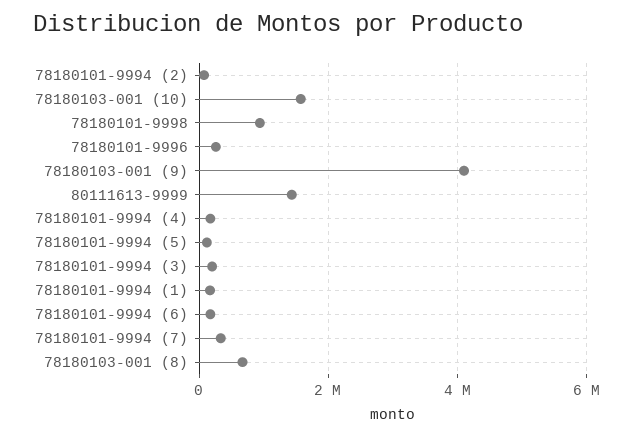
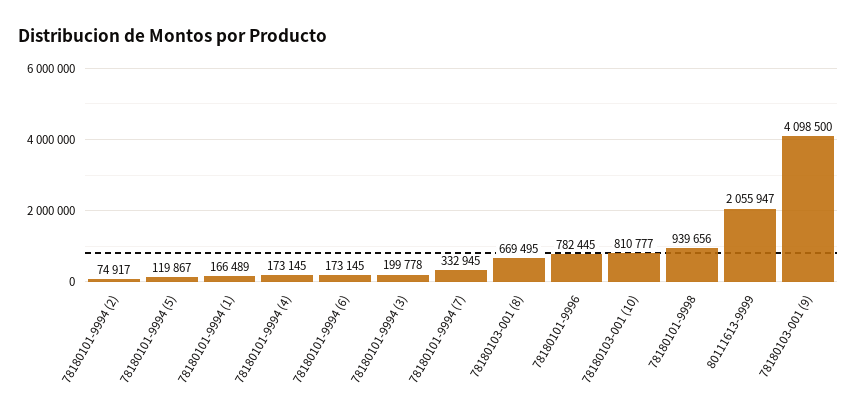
  {
    "78180101-9994 (2)": 74917,
-   "78180103-001 (10)": 1600000,
+   "78180103-001 (10)": 810777,
    "78180101-9998": 939656,
-   "78180101-9996": 200000,
+   "78180101-9996": 782445,
    "78180103-001 (9)": 4098500,
-   "80111613-9999": 1400000,
+   "80111613-9999": 2055947,
    "78180101-9994 (4)": 173145,
    "78180101-9994 (5)": 119867,
    "78180101-9994 (3)": 199778,
    "78180101-9994 (1)": 166489,
    "78180101-9994 (6)": 173145,
    "78180101-9994 (7)": 332945,
    "78180103-001 (8)": 669495
  }

